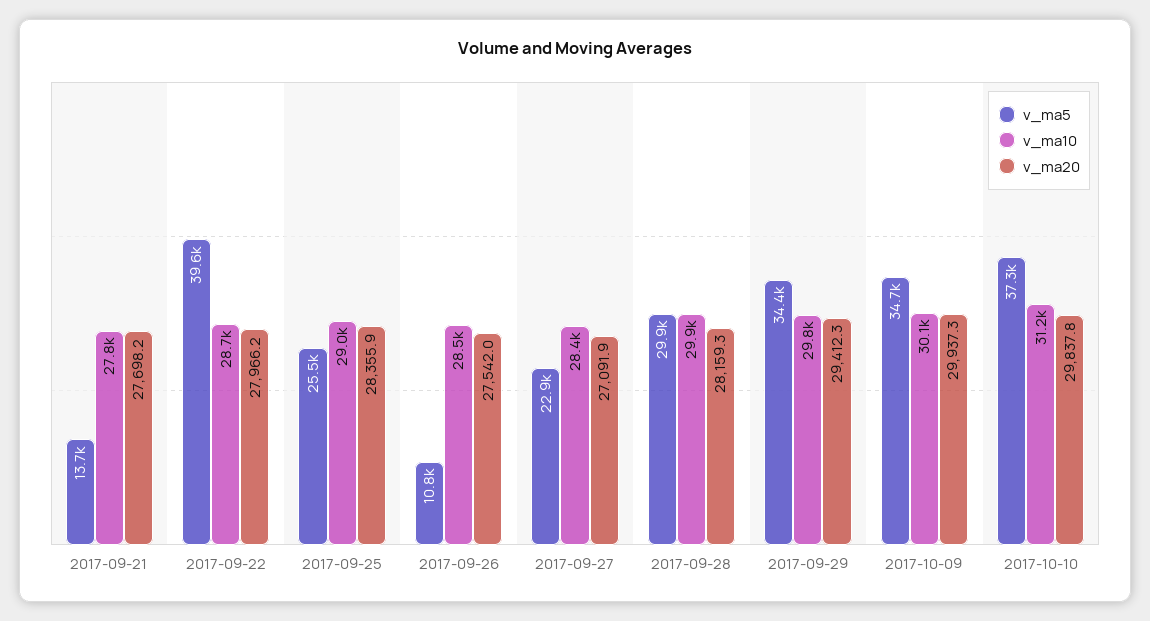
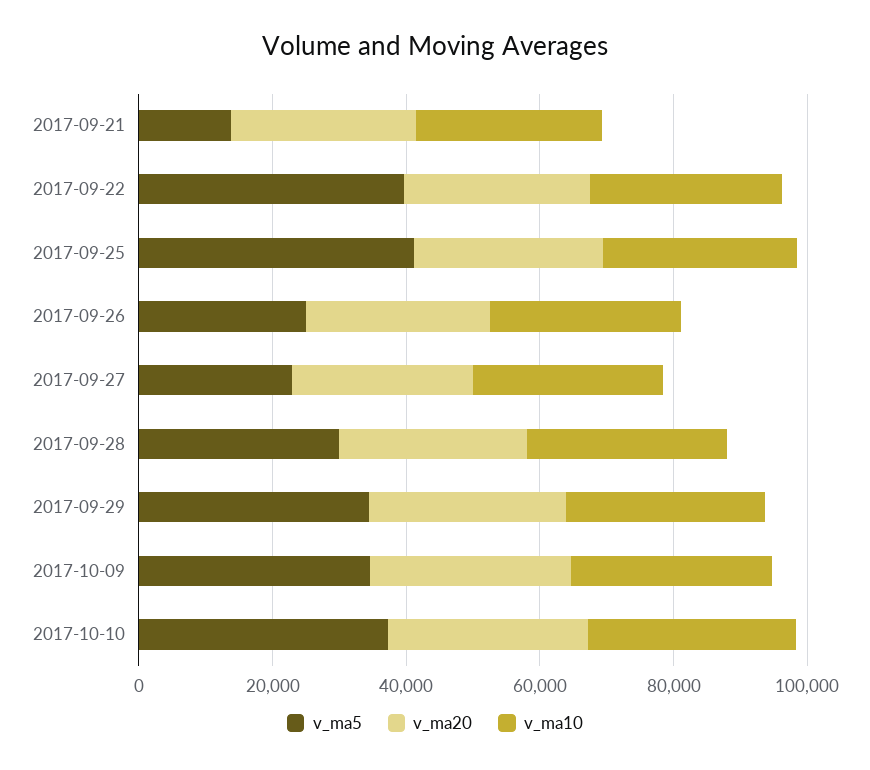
  {
    "v_ma5": {
      "2017-09-21": 13700,
      "2017-09-22": 39600,
-     "2017-09-25": 25500,
+     "2017-09-25": 40000,
-     "2017-09-26": 10800,
+     "2017-09-26": 25000,
      "2017-09-27": 22900,
      "2017-09-28": 29900,
      "2017-09-29": 34400,
      "2017-10-09": 34700,
      "2017-10-10": 37300
    },
    "v_ma10": {
      "2017-09-21": 27800,
      "2017-09-22": 28700,
      "2017-09-25": 29000,
      "2017-09-26": 28500,
      "2017-09-27": 28400,
      "2017-09-28": 29900,
      "2017-09-29": 29800,
      "2017-10-09": 30100,
      "2017-10-10": 31200
    },
    "v_ma20": {
      "2017-09-21": 27698.2,
      "2017-09-22": 27966.2,
      "2017-09-25": 28355.9,
      "2017-09-26": 27542,
      "2017-09-27": 27091.9,
      "2017-09-28": 28159.3,
      "2017-09-29": 29412.3,
      "2017-10-09": 29937.3,
      "2017-10-10": 29837.8
    }
  }

